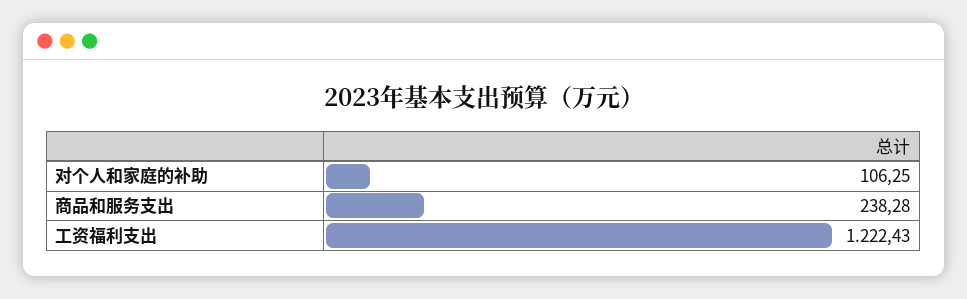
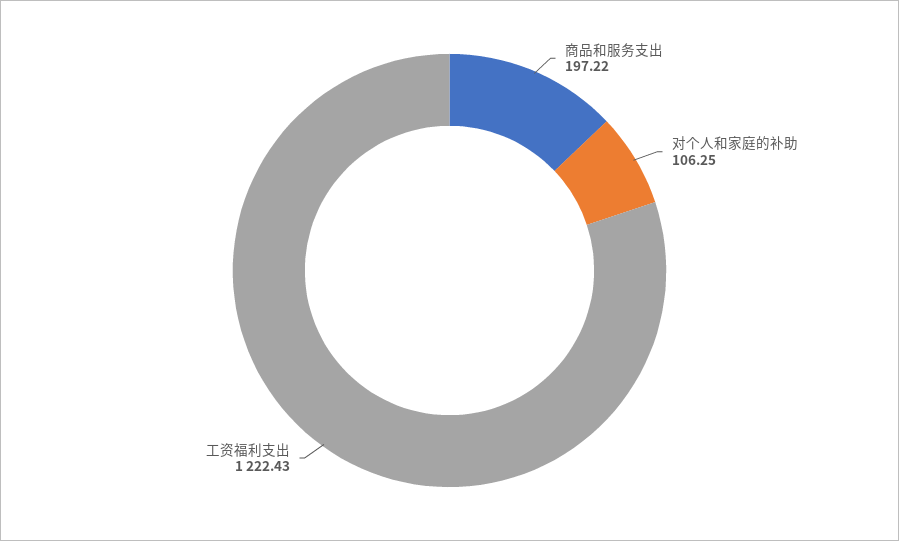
  {
    "对个人和家庭的补助": 106.25,
-   "商品和服务支出": 238.28,
+   "商品和服务支出": 197.22,
    "工资福利支出": 1222.43
  }

